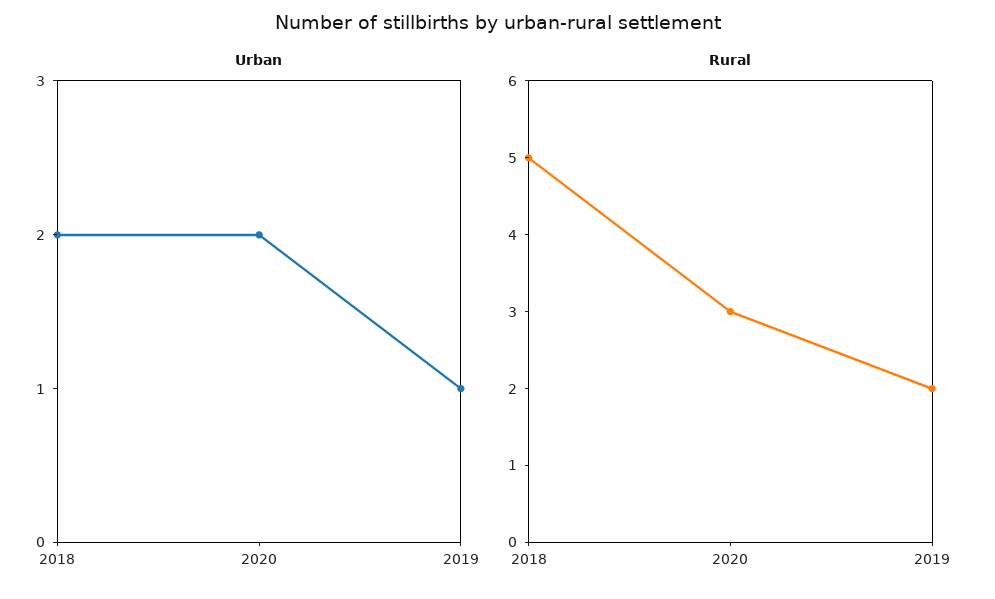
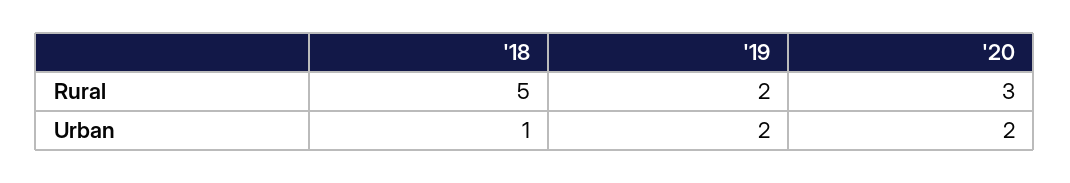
  {
    "Urban": {
-     "2018": 2,
+     "2018": 1,
      "2020": 2,
-     "2019": 1
+     "2019": 2
    },
    "Rural": {
      "2018": 5,
      "2020": 3,
      "2019": 2
    }
  }

